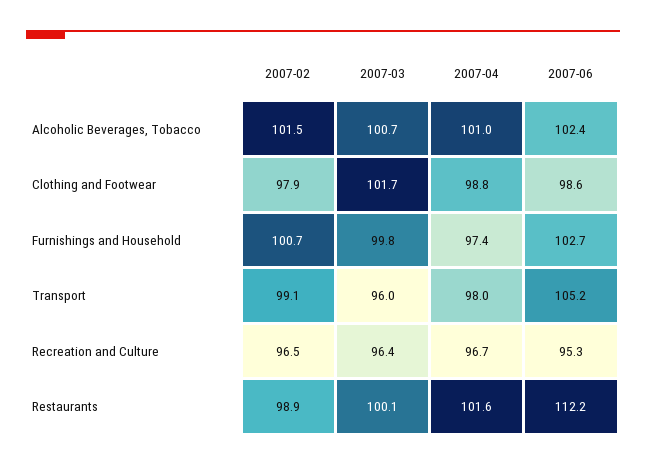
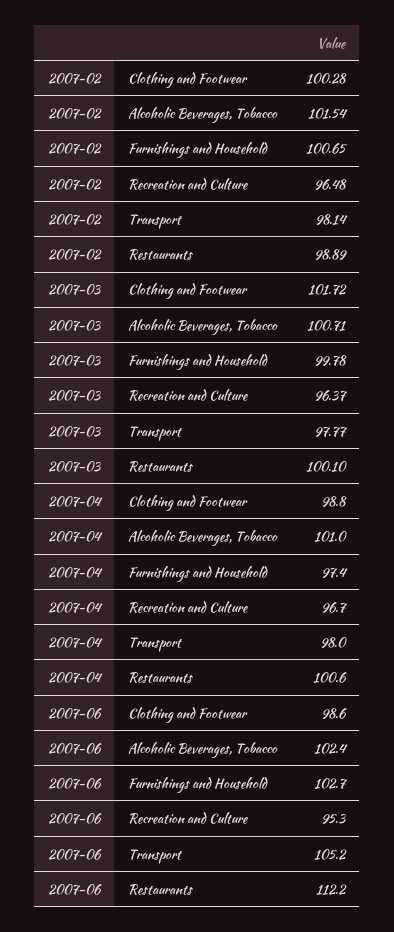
  {
    "2007-02": {
      "Alcoholic Beverages, Tobacco": 101.54,
-     "Clothing and Footwear": 97.9,
+     "Clothing and Footwear": 100.28,
      "Furnishings and Household": 100.65,
-     "Transport": 99.1,
+     "Transport": 98.14,
      "Recreation and Culture": 96.48,
      "Restaurants": 98.89
    },
    "2007-03": {
      "Alcoholic Beverages, Tobacco": 100.71,
      "Clothing and Footwear": 101.72,
      "Furnishings and Household": 99.78,
-     "Transport": 96,
+     "Transport": 97.77,
      "Recreation and Culture": 96.37,
      "Restaurants": 100.1
    },
    "2007-04": {
      "Alcoholic Beverages, Tobacco": 101,
      "Clothing and Footwear": 98.8,
      "Furnishings and Household": 97.4,
      "Transport": 98,
      "Recreation and Culture": 96.7,
-     "Restaurants": 101.6
+     "Restaurants": 100.6
    },
    "2007-06": {
      "Alcoholic Beverages, Tobacco": 102.4,
      "Clothing and Footwear": 98.6,
      "Furnishings and Household": 102.7,
      "Transport": 105.2,
      "Recreation and Culture": 95.3,
      "Restaurants": 112.2
    }
  }

